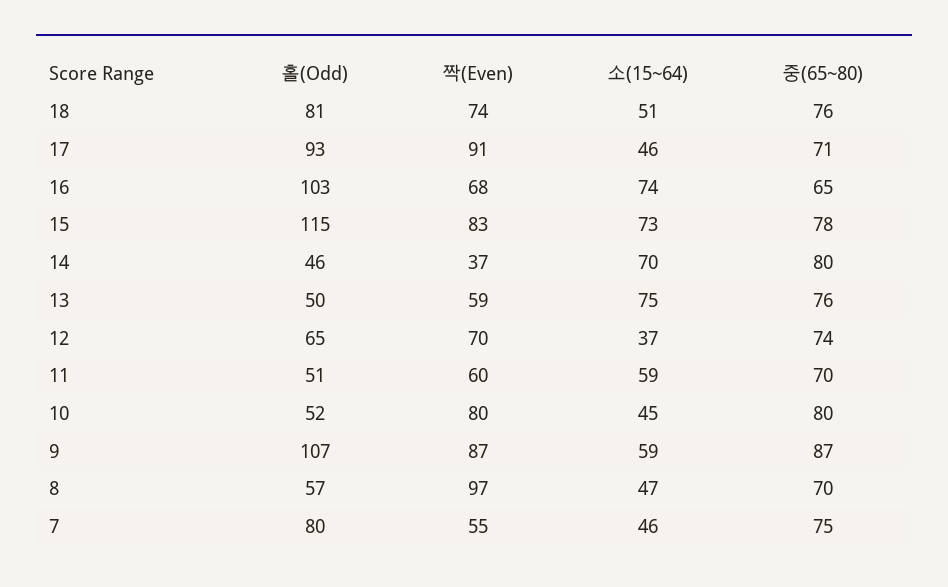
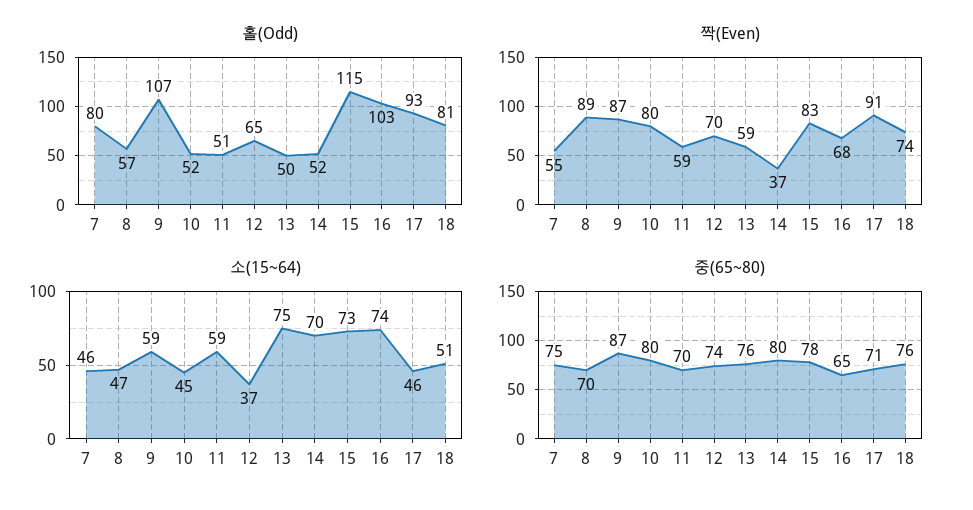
  {
    "홀(Odd)": {
      "18": 81,
      "17": 93,
      "16": 103,
      "15": 115,
-     "14": 46,
+     "14": 52,
      "13": 50,
      "12": 65,
      "11": 51,
      "10": 52,
      "9": 107,
      "8": 57,
      "7": 80
    },
    "짝(Even)": {
      "18": 74,
      "17": 91,
      "16": 68,
      "15": 83,
      "14": 37,
      "13": 59,
      "12": 70,
-     "11": 60,
+     "11": 59,
      "10": 80,
      "9": 87,
-     "8": 97,
+     "8": 89,
      "7": 55
    },
    "소(15~64)": {
      "18": 51,
      "17": 46,
      "16": 74,
      "15": 73,
      "14": 70,
      "13": 75,
      "12": 37,
      "11": 59,
      "10": 45,
      "9": 59,
      "8": 47,
      "7": 46
    },
    "중(65~80)": {
      "18": 76,
      "17": 71,
      "16": 65,
      "15": 78,
      "14": 80,
      "13": 76,
      "12": 74,
      "11": 70,
      "10": 80,
      "9": 87,
      "8": 70,
      "7": 75
    }
  }

